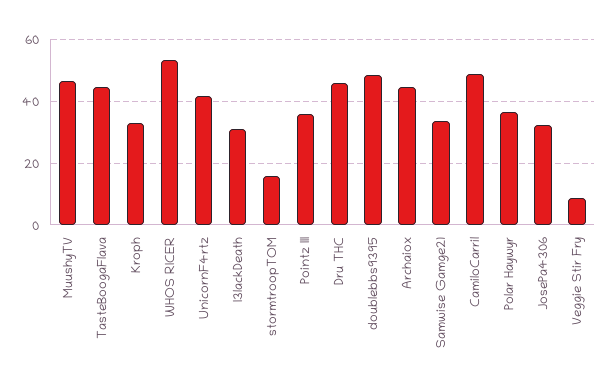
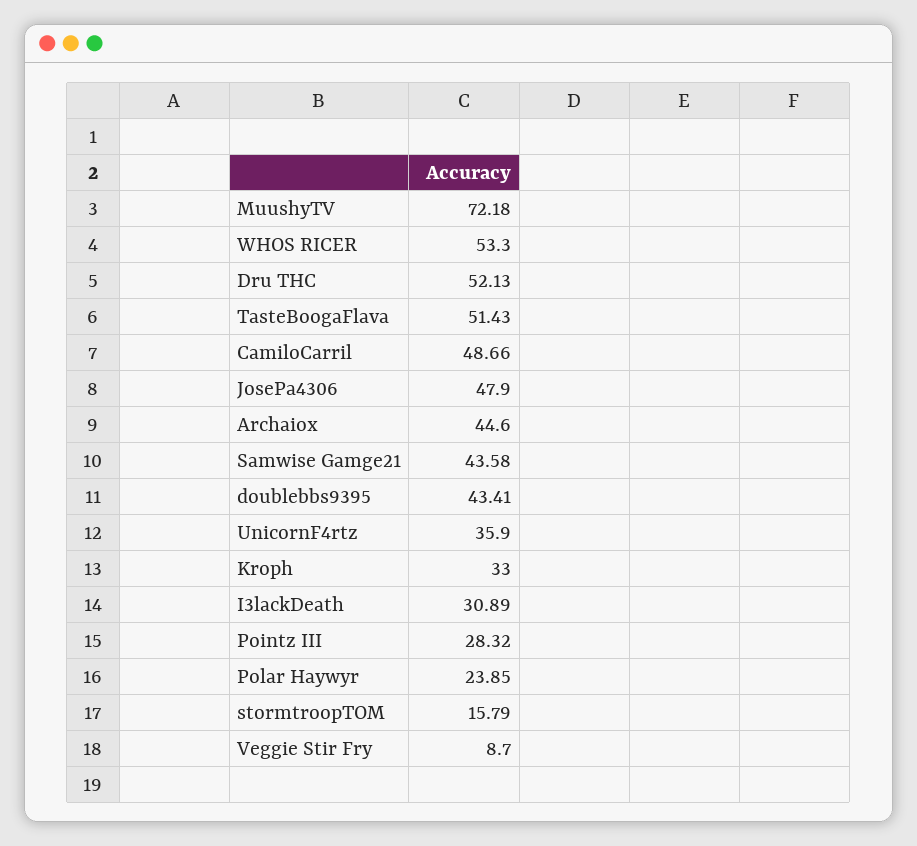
  {
-   "MuushyTV": 46,
+   "MuushyTV": 72.18,
-   "TasteBoogaFlava": 44,
+   "TasteBoogaFlava": 51.43,
    "Kroph": 33,
    "WHOS RICER": 53.3,
-   "UnicornF4rtz": 42,
+   "UnicornF4rtz": 35.9,
    "I3lackDeath": 30.89,
    "stormtroopTOM": 15.79,
-   "Pointz III": 36,
+   "Pointz III": 28.32,
-   "Dru THC": 46,
+   "Dru THC": 52.13,
-   "doublebbs9395": 48,
+   "doublebbs9395": 43.41,
    "Archaiox": 44.6,
-   "Samwise Gamge21": 34,
+   "Samwise Gamge21": 43.58,
    "CamiloCarril": 48.66,
-   "Polar Haywyr": 36,
+   "Polar Haywyr": 23.85,
-   "JosePa4306": 32,
+   "JosePa4306": 47.9,
    "Veggie Stir Fry": 8.7
  }

